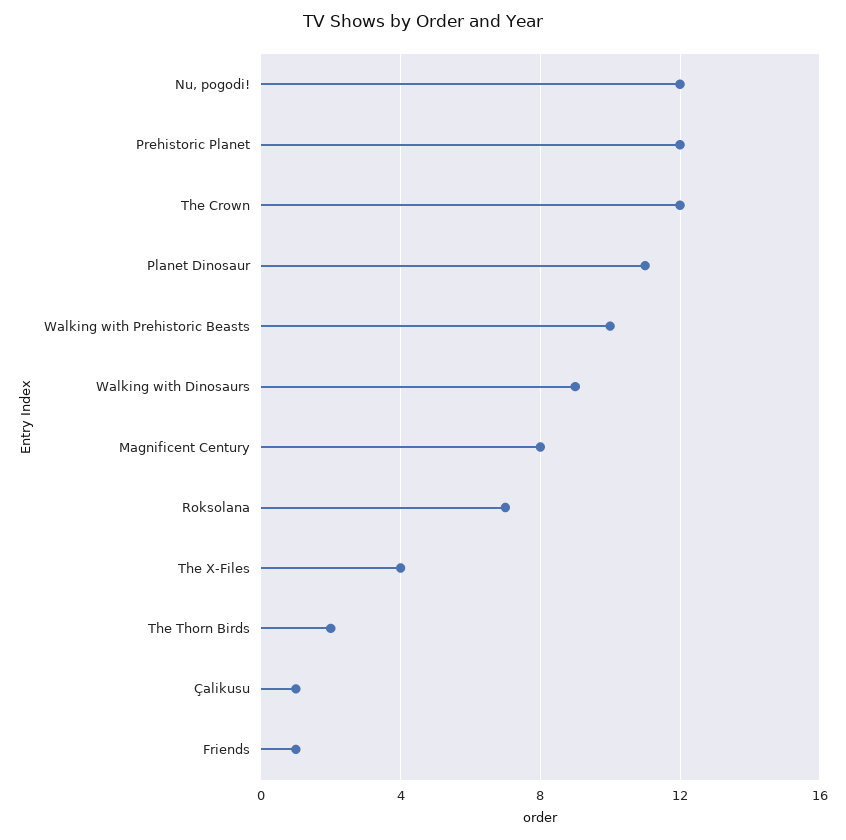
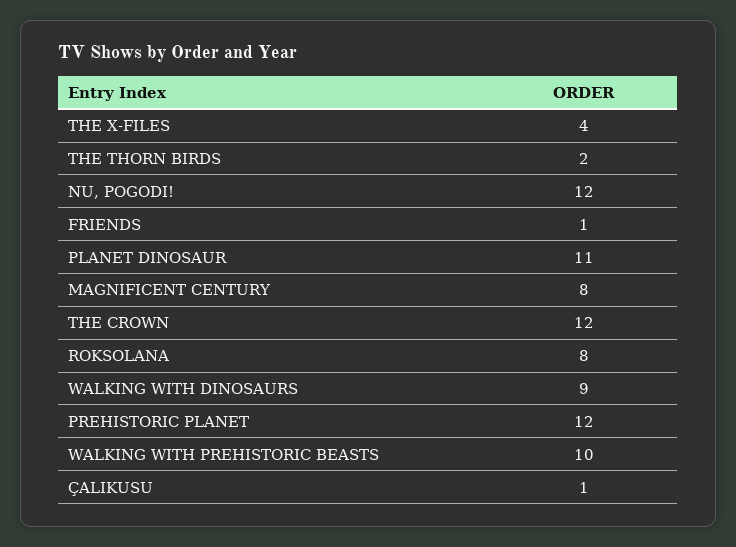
  {
    "Nu, pogodi!": 12,
    "Prehistoric Planet": 12,
    "The Crown": 12,
    "Planet Dinosaur": 11,
    "Walking with Prehistoric Beasts": 10,
    "Walking with Dinosaurs": 9,
    "Magnificent Century": 8,
-   "Roksolana": 7,
+   "Roksolana": 8,
    "The X-Files": 4,
    "The Thorn Birds": 2,
    "Çalikusu": 1,
    "Friends": 1
  }

